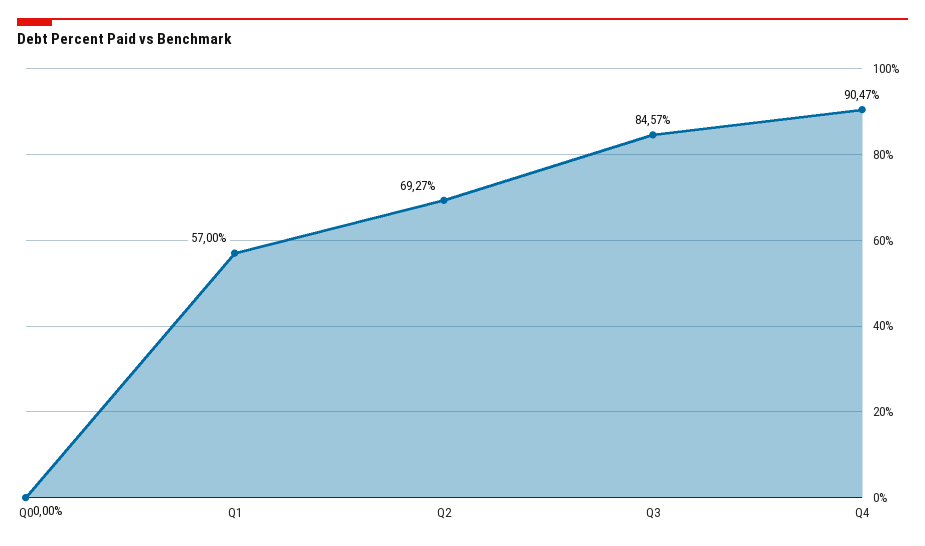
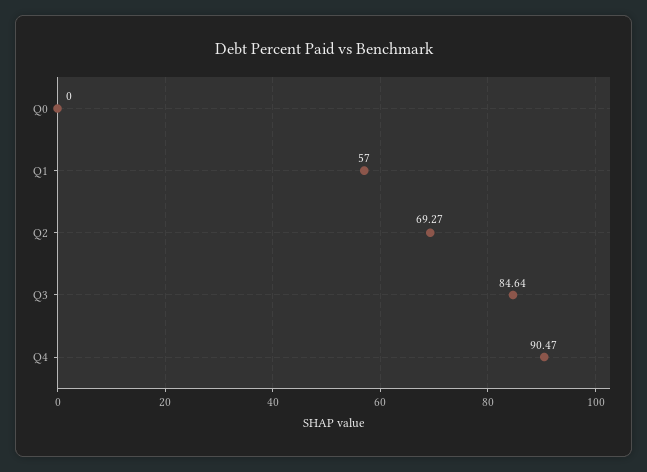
  {
    "Q0": 0,
    "Q1": 57,
    "Q2": 69.27,
-   "Q3": 84.57,
+   "Q3": 84.64,
    "Q4": 90.47
  }

